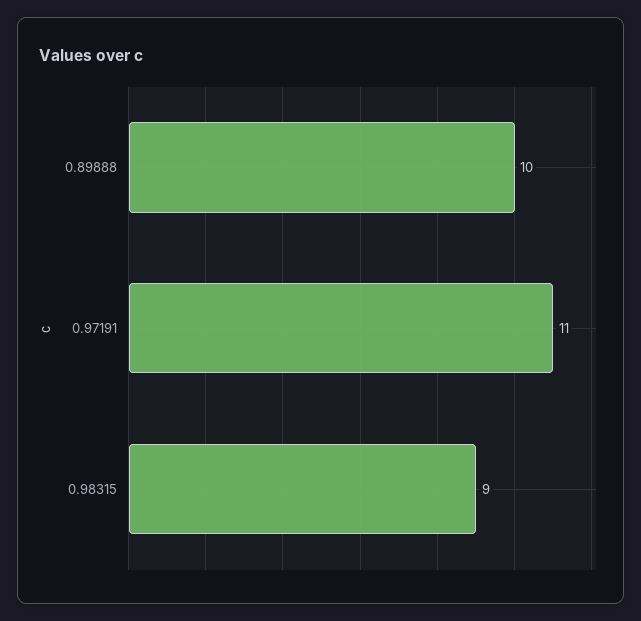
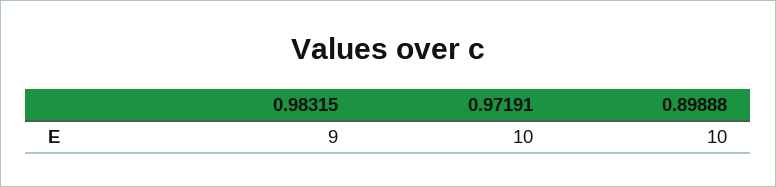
  {
    "0.89888": 10,
-   "0.97191": 11,
+   "0.97191": 10,
    "0.98315": 9
  }

